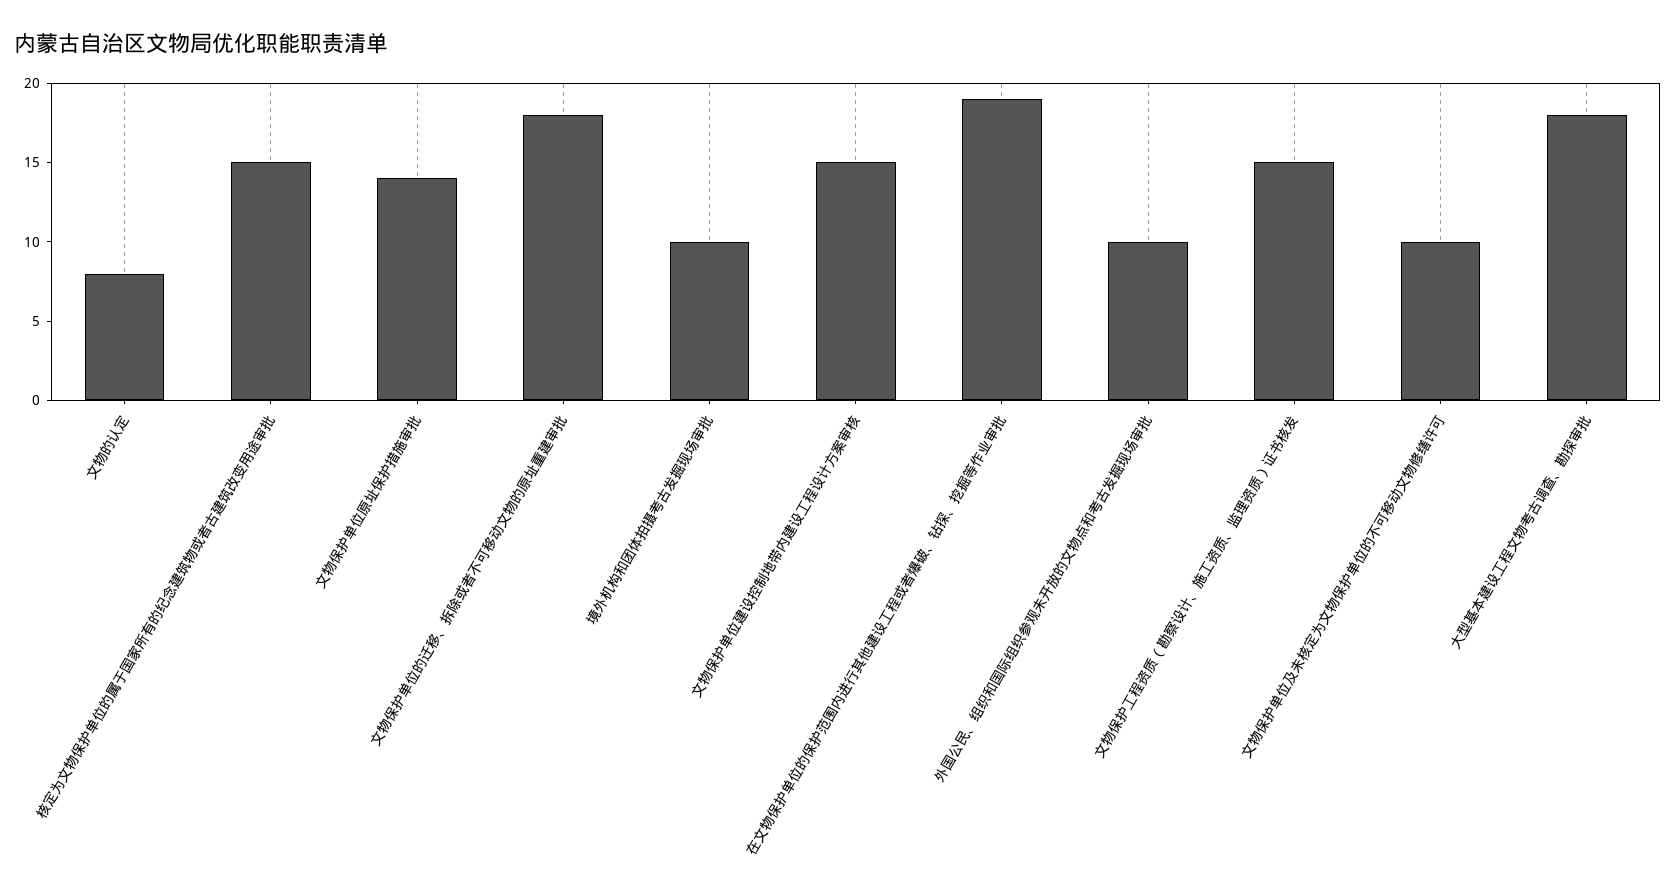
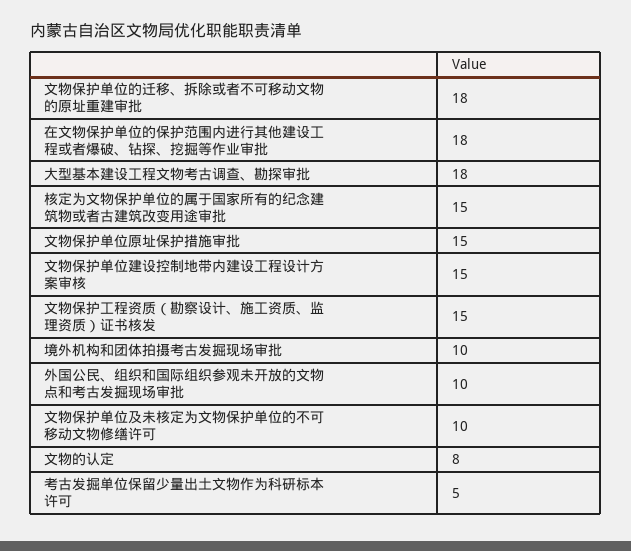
  {
    "文物的认定": 8,
    "核定为文物保护单位的属于国家所有的纪念建筑物或者古建筑改变用途审批": 15,
-   "文物保护单位原址保护措施审批": 14,
+   "文物保护单位原址保护措施审批": 15,
    "文物保护单位的迁移、拆除或者不可移动文物的原址重建审批": 18,
    "境外机构和团体拍摄考古发掘现场审批": 10,
    "文物保护单位建设控制地带内建设工程设计方案审核": 15,
-   "在文物保护单位的保护范围内进行其他建设工程或者爆破、钻探、挖掘等作业审批": 19,
+   "在文物保护单位的保护范围内进行其他建设工程或者爆破、钻探、挖掘等作业审批": 18,
    "外国公民、组织和国际组织参观未开放的文物点和考古发掘现场审批": 10,
    "文物保护工程资质（勘察设计、施工资质、监理资质）证书核发": 15,
    "文物保护单位及未核定为文物保护单位的不可移动文物修缮许可": 10,
-   "大型基本建设工程文物考古调查、勘探审批": 18
+   "大型基本建设工程文物考古调查、勘探审批": 18,
+   "考古发掘单位保留少量出土文物作为科研标本许可": 5
  }

